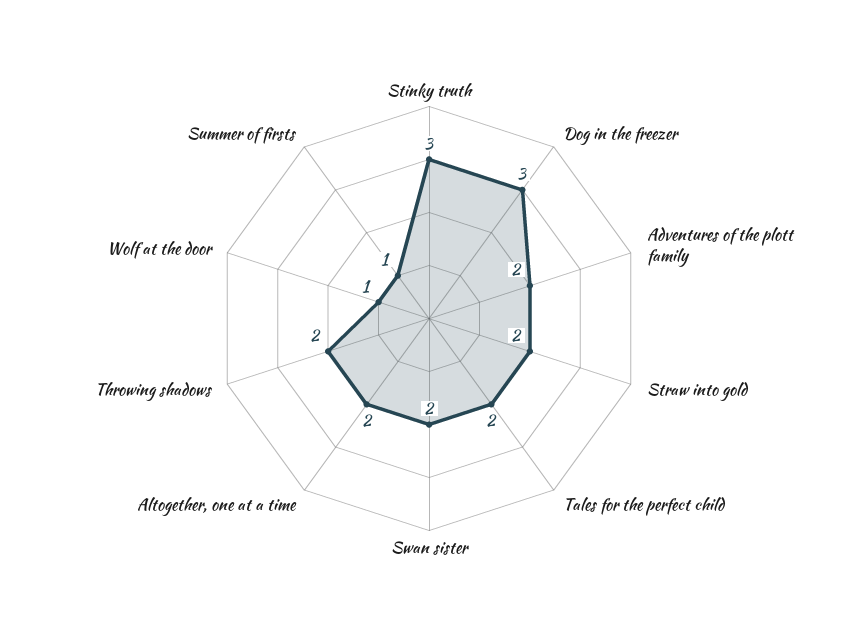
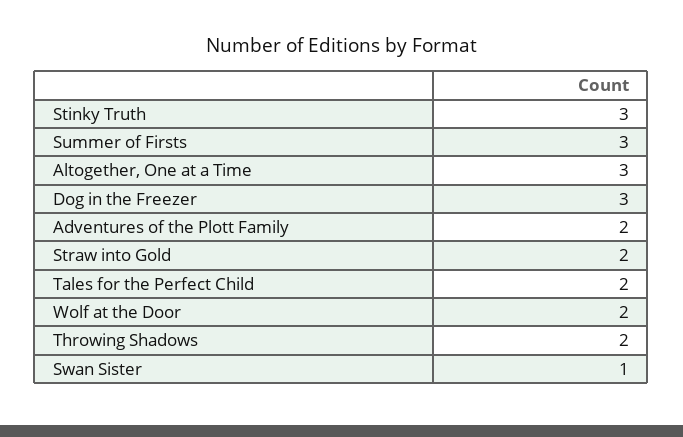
  {
    "Stinky truth": 3,
    "Dog in the freezer": 3,
    "Adventures of the plott family": 2,
    "Straw into gold": 2,
    "Tales for the perfect child": 2,
-   "Swan sister": 2,
+   "Swan sister": 1,
-   "Altogether, one at a time": 2,
+   "Altogether, one at a time": 3,
    "Throwing shadows": 2,
-   "Wolf at the door": 1,
+   "Wolf at the door": 2,
-   "Summer of firsts": 1
+   "Summer of firsts": 3
  }

